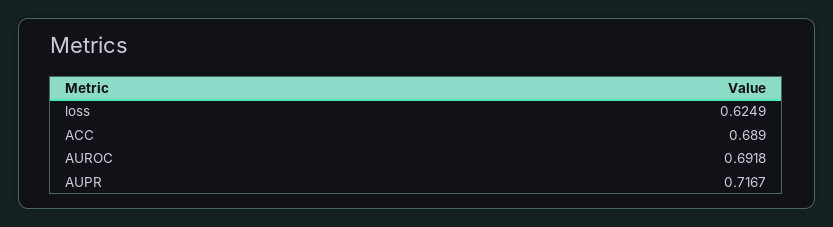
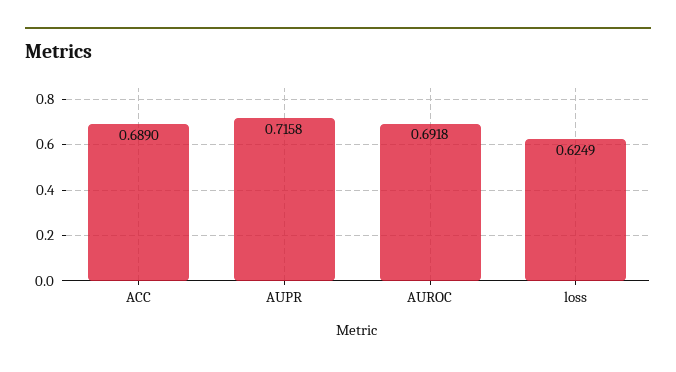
  {
    "loss": 0.6249,
    "ACC": 0.689,
    "AUROC": 0.6918,
-   "AUPR": 0.7167
+   "AUPR": 0.7158
  }

